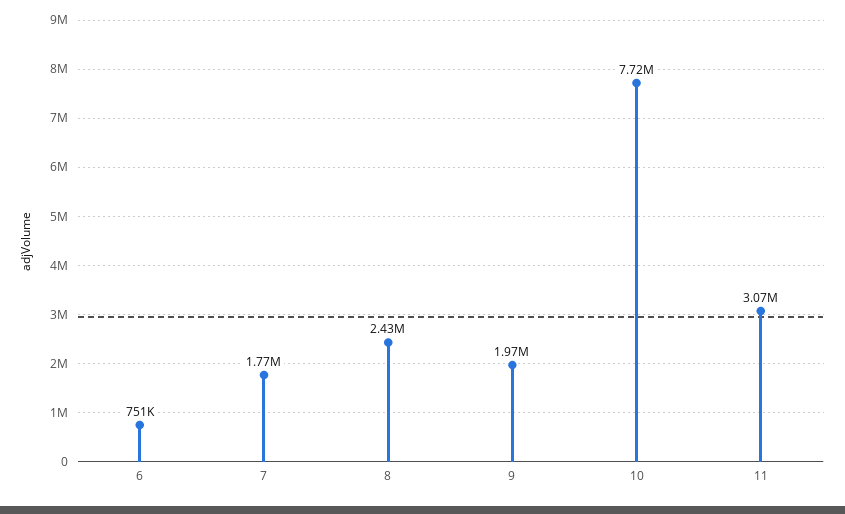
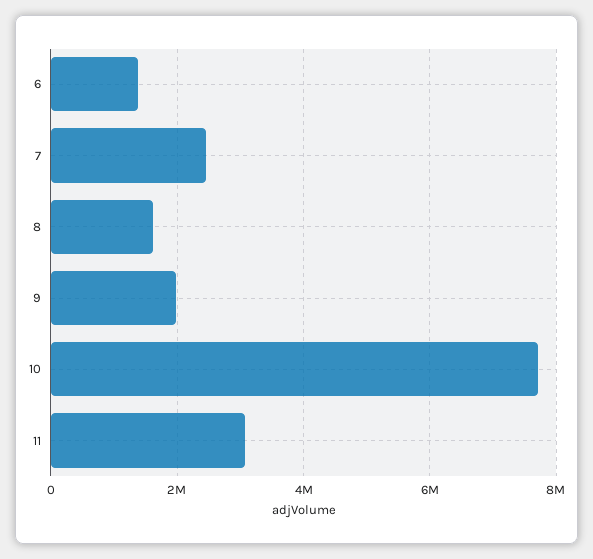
  {
-   "6": 751000,
+   "6": 1400000,
-   "7": 1770000,
+   "7": 2400000,
-   "8": 2430000,
+   "8": 1600000,
    "9": 1970000,
    "10": 7720000,
    "11": 3070000
  }

